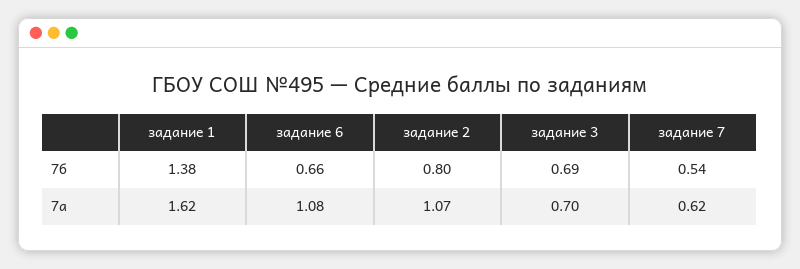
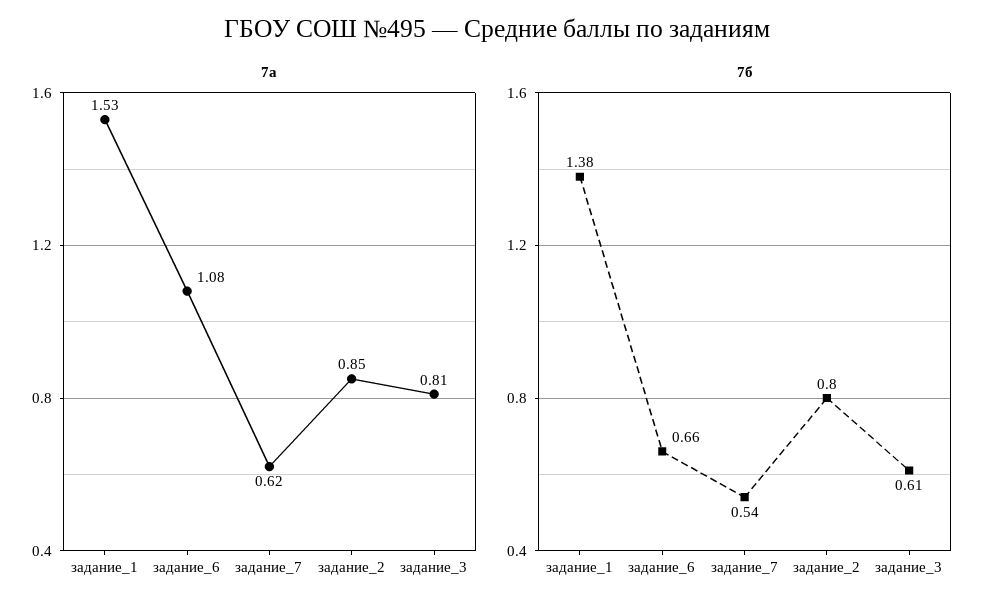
  {
    "7б": {
      "задание 1": 1.38,
      "задание 6": 0.66,
      "задание 2": 0.8,
-     "задание 3": 0.69,
+     "задание 3": 0.61,
      "задание 7": 0.54
    },
    "7а": {
-     "задание 1": 1.62,
+     "задание 1": 1.53,
      "задание 6": 1.08,
-     "задание 2": 1.07,
+     "задание 2": 0.85,
-     "задание 3": 0.7,
+     "задание 3": 0.81,
      "задание 7": 0.62
    }
  }

